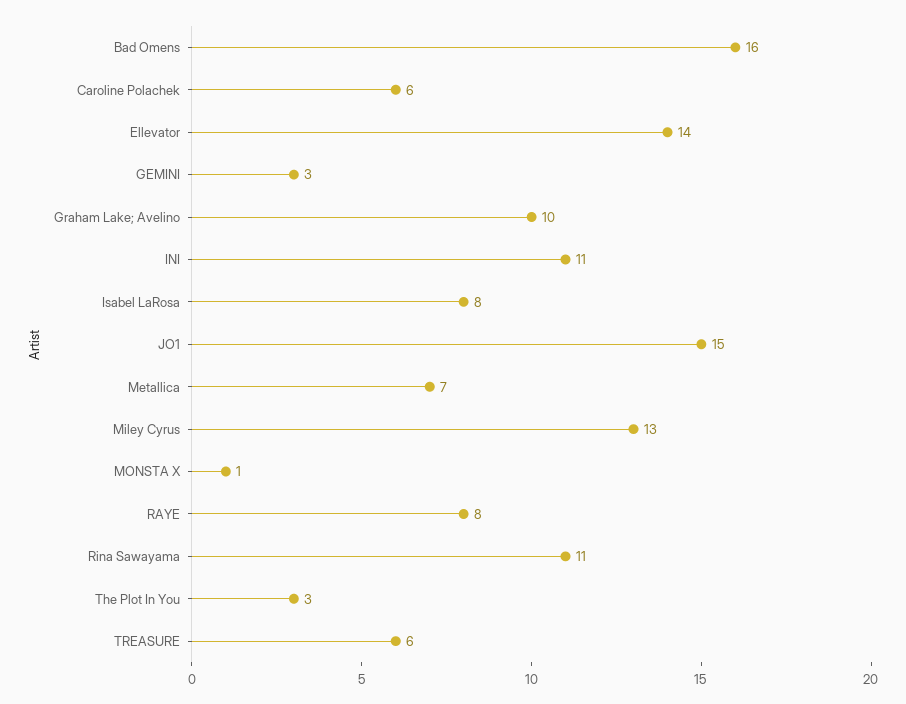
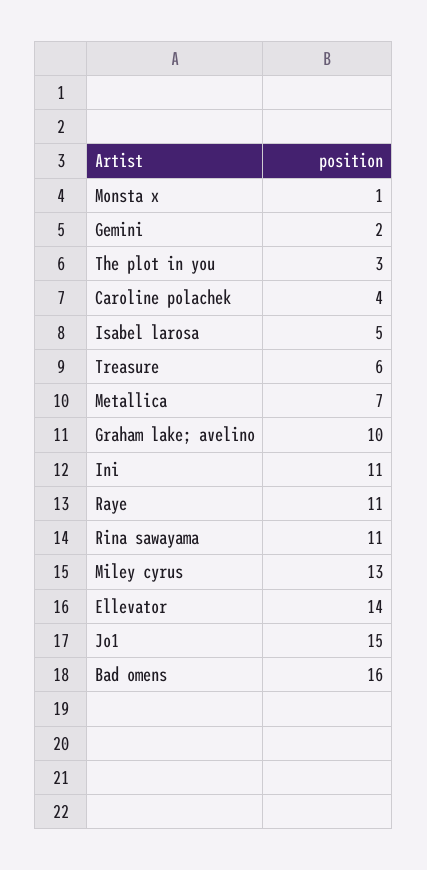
  {
    "Bad Omens": 16,
-   "Caroline Polachek": 6,
+   "Caroline Polachek": 4,
    "Ellevator": 14,
-   "GEMINI": 3,
+   "GEMINI": 2,
    "Graham Lake; Avelino": 10,
    "INI": 11,
-   "Isabel LaRosa": 8,
+   "Isabel LaRosa": 5,
    "JO1": 15,
    "Metallica": 7,
    "Miley Cyrus": 13,
    "MONSTA X": 1,
-   "RAYE": 8,
+   "RAYE": 11,
    "Rina Sawayama": 11,
    "The Plot In You": 3,
    "TREASURE": 6
  }

